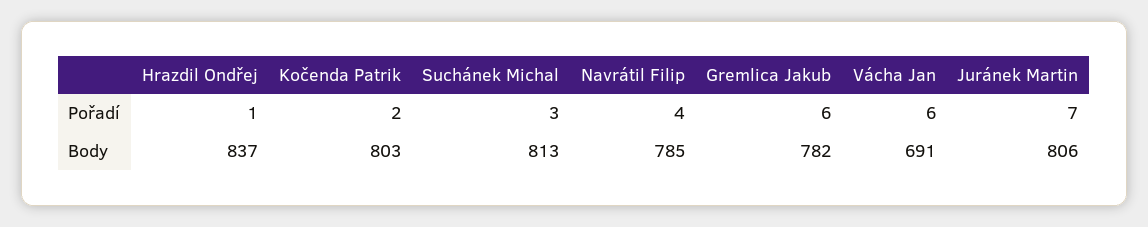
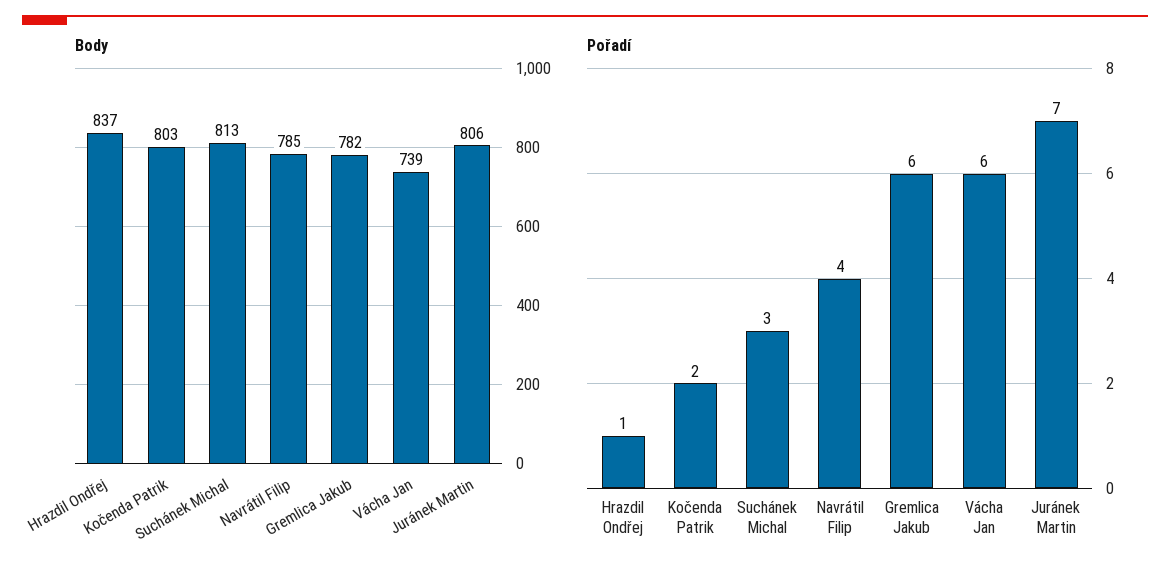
  {
    "Pořadí": {
      "Hrazdil Ondřej": 1,
      "Kočenda Patrik": 2,
      "Suchánek Michal": 3,
      "Navrátil Filip": 4,
      "Gremlica Jakub": 6,
      "Vácha Jan": 6,
      "Juránek Martin": 7
    },
    "Body": {
      "Hrazdil Ondřej": 837,
      "Kočenda Patrik": 803,
      "Suchánek Michal": 813,
      "Navrátil Filip": 785,
      "Gremlica Jakub": 782,
-     "Vácha Jan": 691,
+     "Vácha Jan": 739,
      "Juránek Martin": 806
    }
  }

